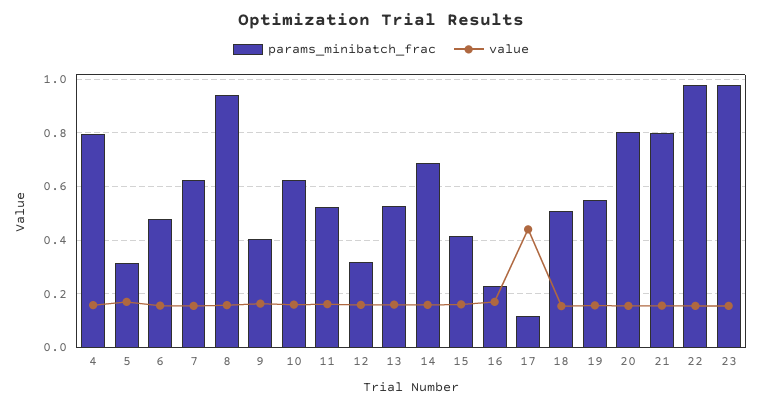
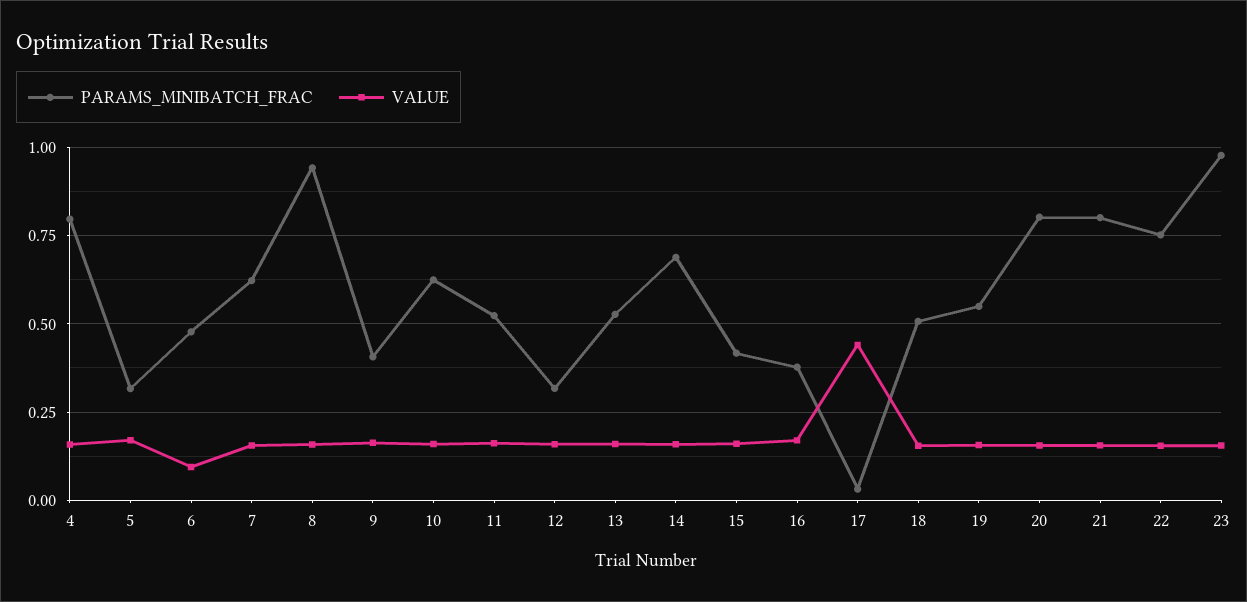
  {
    "params_minibatch_frac": {
      "4": 0.8,
      "5": 0.325,
      "6": 0.475,
      "7": 0.625,
      "8": 0.95,
      "9": 0.4,
      "10": 0.625,
      "11": 0.525,
      "12": 0.325,
      "13": 0.525,
      "14": 0.7,
      "15": 0.425,
-     "16": 0.225,
+     "16": 0.375,
-     "17": 0.125,
+     "17": 0.025,
      "18": 0.5,
      "19": 0.55,
      "20": 0.8,
      "21": 0.8,
-     "22": 0.975,
+     "22": 0.75,
      "23": 0.975
    },
    "value": {
      "4": 0.15,
      "5": 0.175,
-     "6": 0.15,
+     "6": 0.1,
      "7": 0.15,
      "8": 0.15,
      "9": 0.175,
      "10": 0.15,
      "11": 0.15,
      "12": 0.15,
      "13": 0.15,
      "14": 0.15,
      "15": 0.15,
      "16": 0.175,
      "17": 0.45,
      "18": 0.15,
      "19": 0.15,
      "20": 0.15,
      "21": 0.15,
      "22": 0.15,
      "23": 0.15
    }
  }

